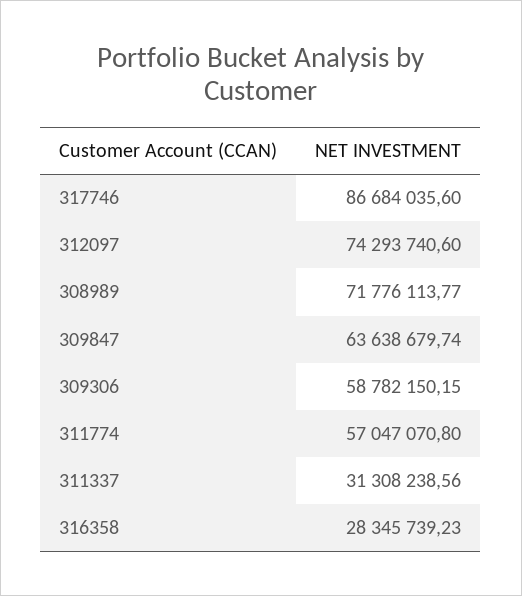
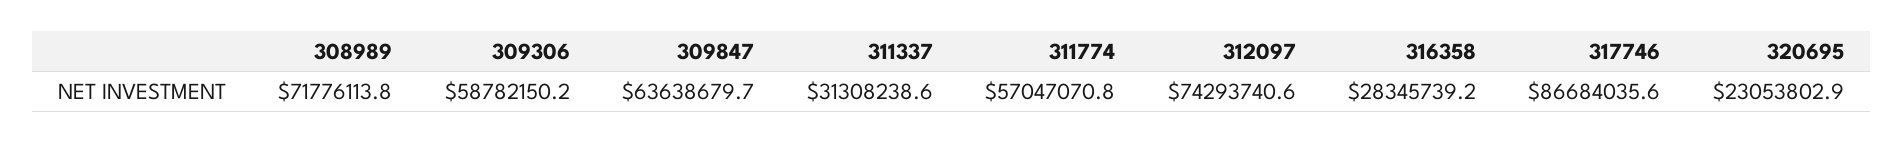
  {
    "317746": 86684035.6,
    "312097": 74293740.6,
    "308989": 71776113.77,
    "309847": 63638679.74,
    "309306": 58782150.15,
    "311774": 57047070.8,
    "311337": 31308238.56,
-   "316358": 28345739.23
+   "316358": 28345739.23,
+   "320695": 23053802.9
  }

